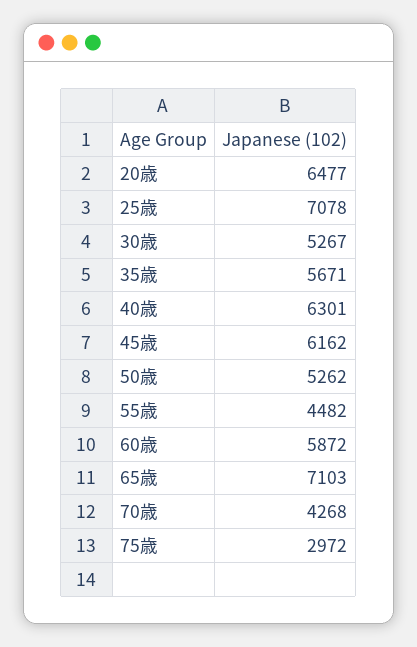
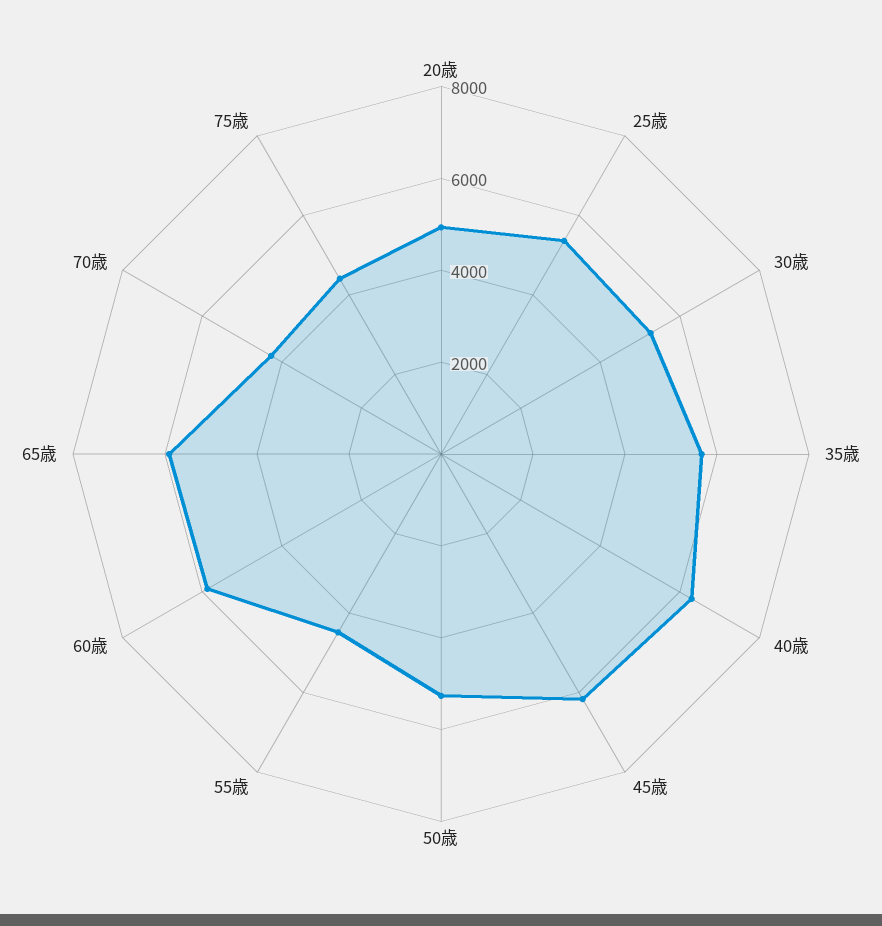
  {
-   "20歳": 6477,
+   "20歳": 5000,
-   "25歳": 7078,
+   "25歳": 5500,
    "30歳": 5267,
    "35歳": 5671,
    "40歳": 6301,
    "45歳": 6162,
    "50歳": 5262,
    "55歳": 4482,
    "60歳": 5872,
-   "65歳": 7103,
+   "65歳": 6000,
    "70歳": 4268,
-   "75歳": 2972
+   "75歳": 4500
  }

